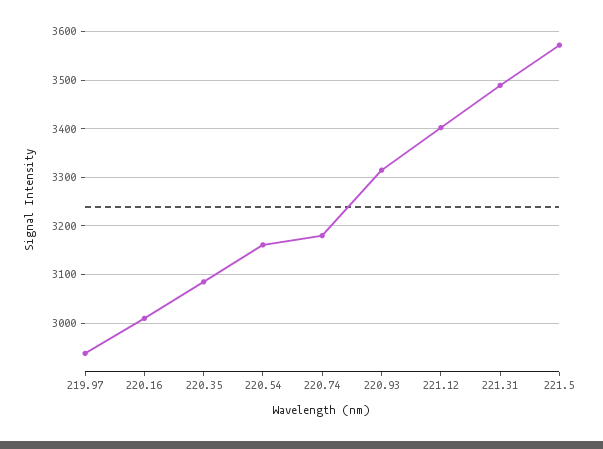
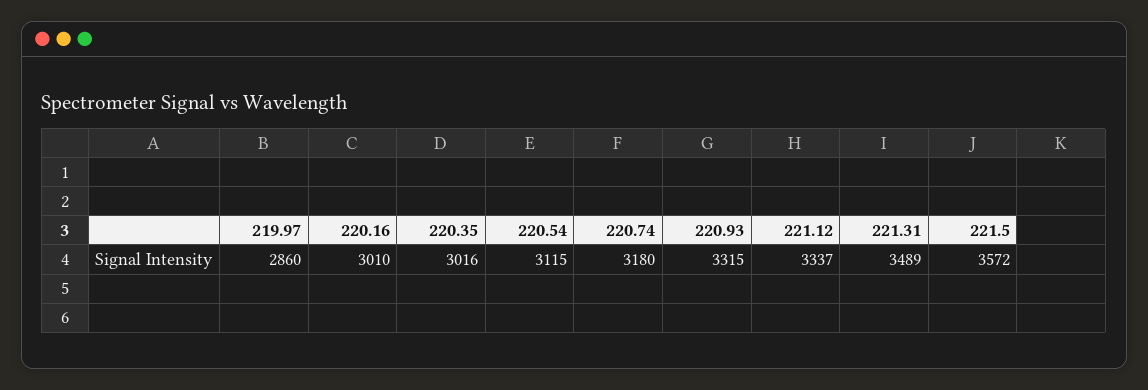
  {
-   "219.97": 2940,
+   "219.97": 2860,
    "220.16": 3010,
-   "220.35": 3080,
+   "220.35": 3016,
-   "220.54": 3160,
+   "220.54": 3115,
    "220.74": 3180,
    "220.93": 3315,
-   "221.12": 3400,
+   "221.12": 3337,
    "221.31": 3489,
    "221.5": 3572
  }

